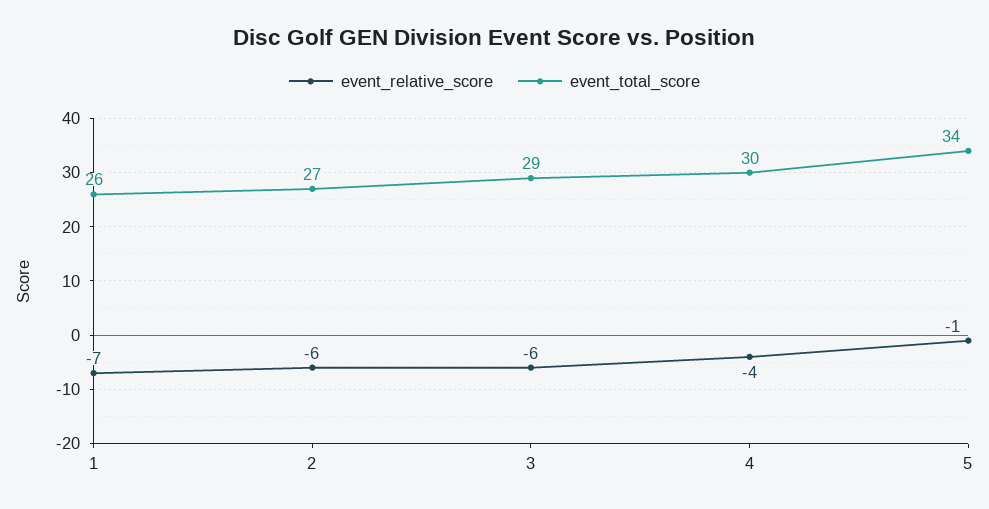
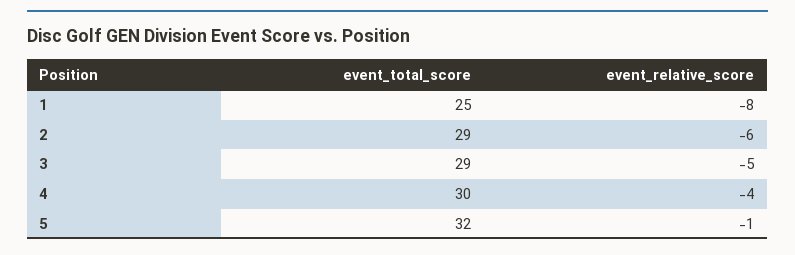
  {
    "event_relative_score": {
-     "1": -7,
+     "1": -8,
      "2": -6,
-     "3": -6,
+     "3": -5,
      "4": -4,
      "5": -1
    },
    "event_total_score": {
-     "1": 26,
+     "1": 25,
-     "2": 27,
+     "2": 29,
      "3": 29,
      "4": 30,
-     "5": 34
+     "5": 32
    }
  }

